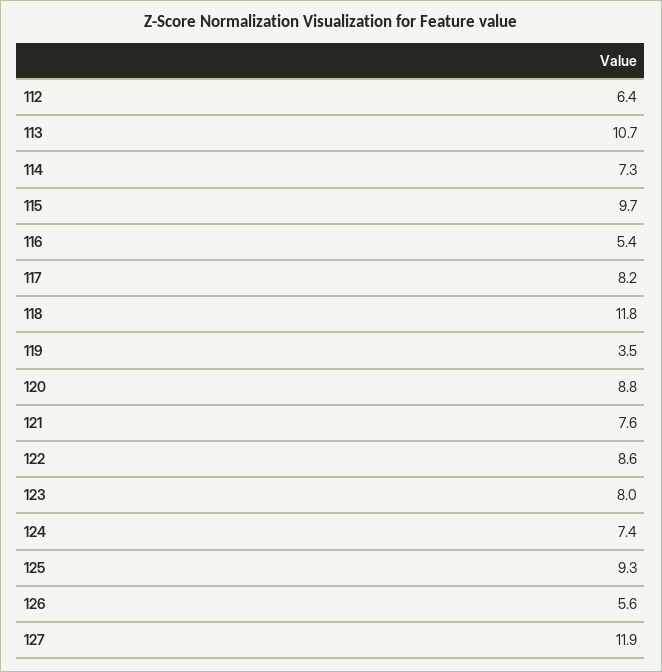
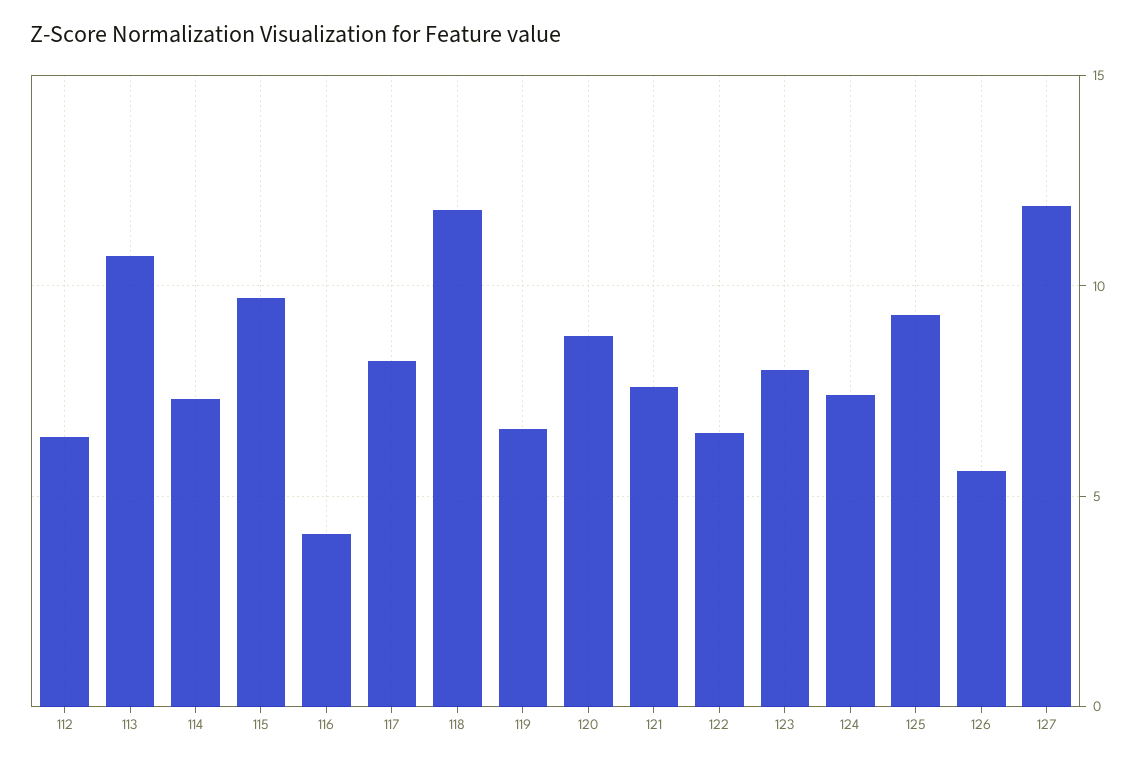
  {
    "112": 6.4,
    "113": 10.7,
    "114": 7.3,
    "115": 9.7,
-   "116": 5.4,
+   "116": 4,
    "117": 8.2,
    "118": 11.8,
-   "119": 3.5,
+   "119": 6.5,
    "120": 8.8,
    "121": 7.6,
-   "122": 8.6,
+   "122": 6.5,
    "123": 8,
    "124": 7.4,
    "125": 9.3,
    "126": 5.6,
    "127": 11.9
  }

